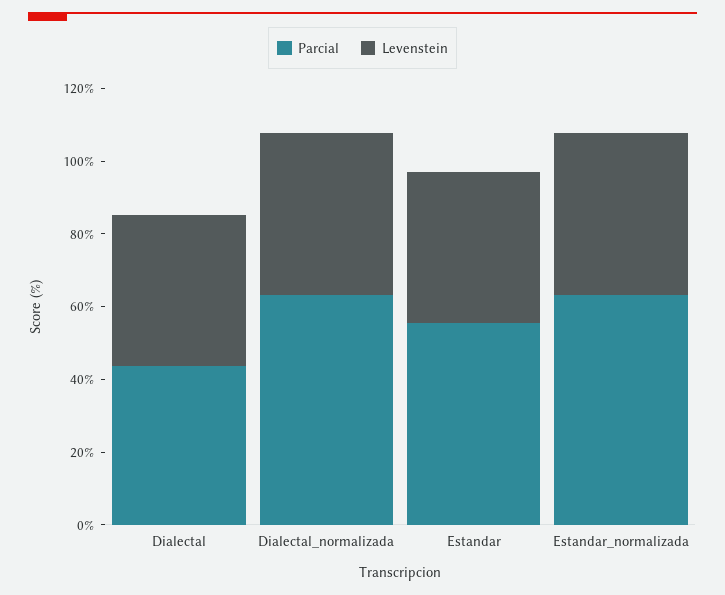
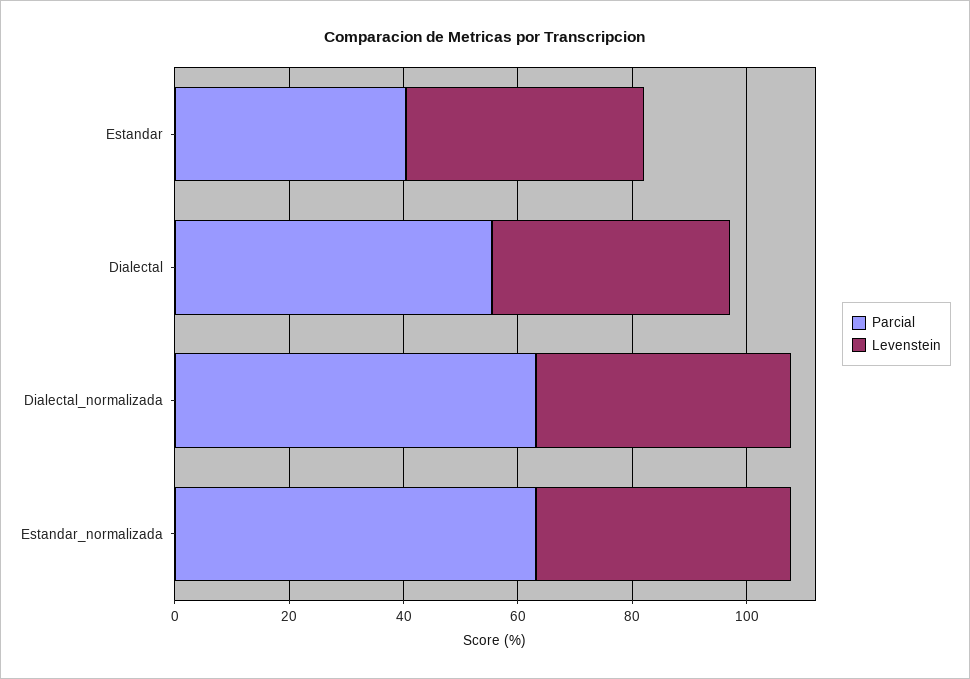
  {
    "Parcial": {
-     "Dialectal": 45,
+     "Dialectal": 55,
      "Dialectal_normalizada": 65,
-     "Estandar": 55,
+     "Estandar": 40,
      "Estandar_normalizada": 65
    },
    "Levenstein": {
      "Dialectal": 40,
      "Dialectal_normalizada": 45,
      "Estandar": 40,
      "Estandar_normalizada": 45
    }
  }

